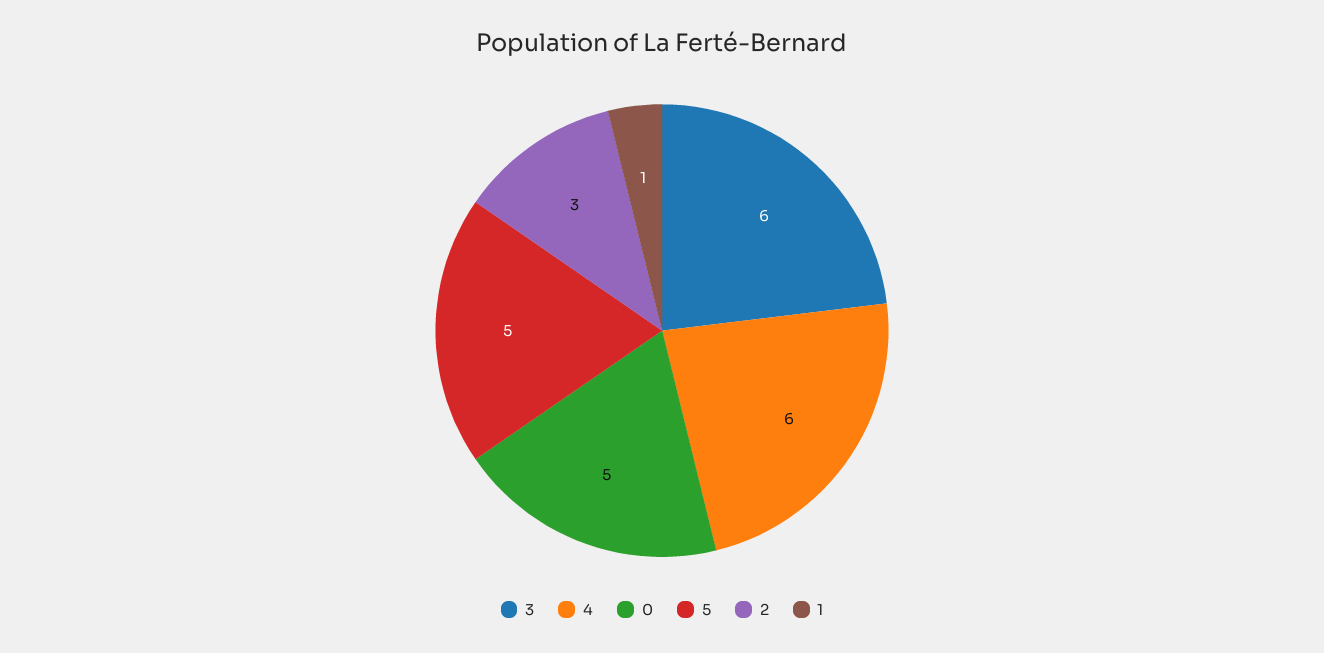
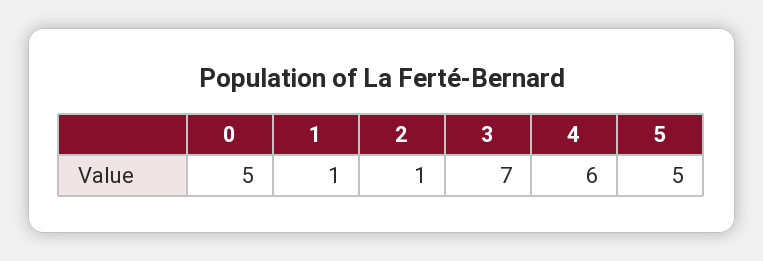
  {
-   "3": 6,
+   "3": 7,
    "4": 6,
    "0": 5,
    "5": 5,
-   "2": 3,
+   "2": 1,
    "1": 1
  }

